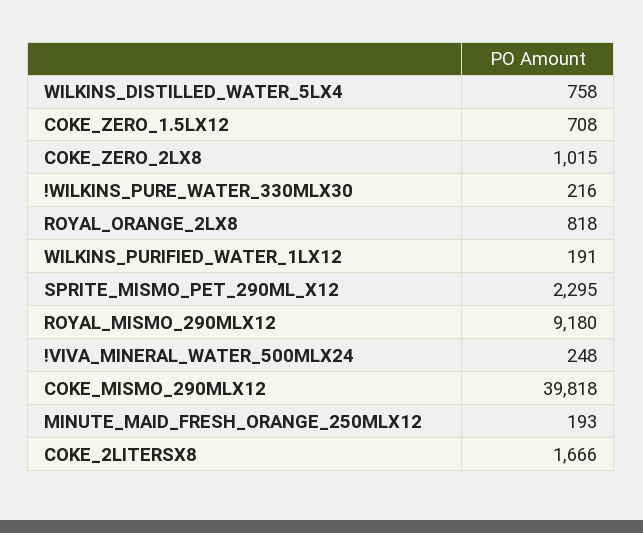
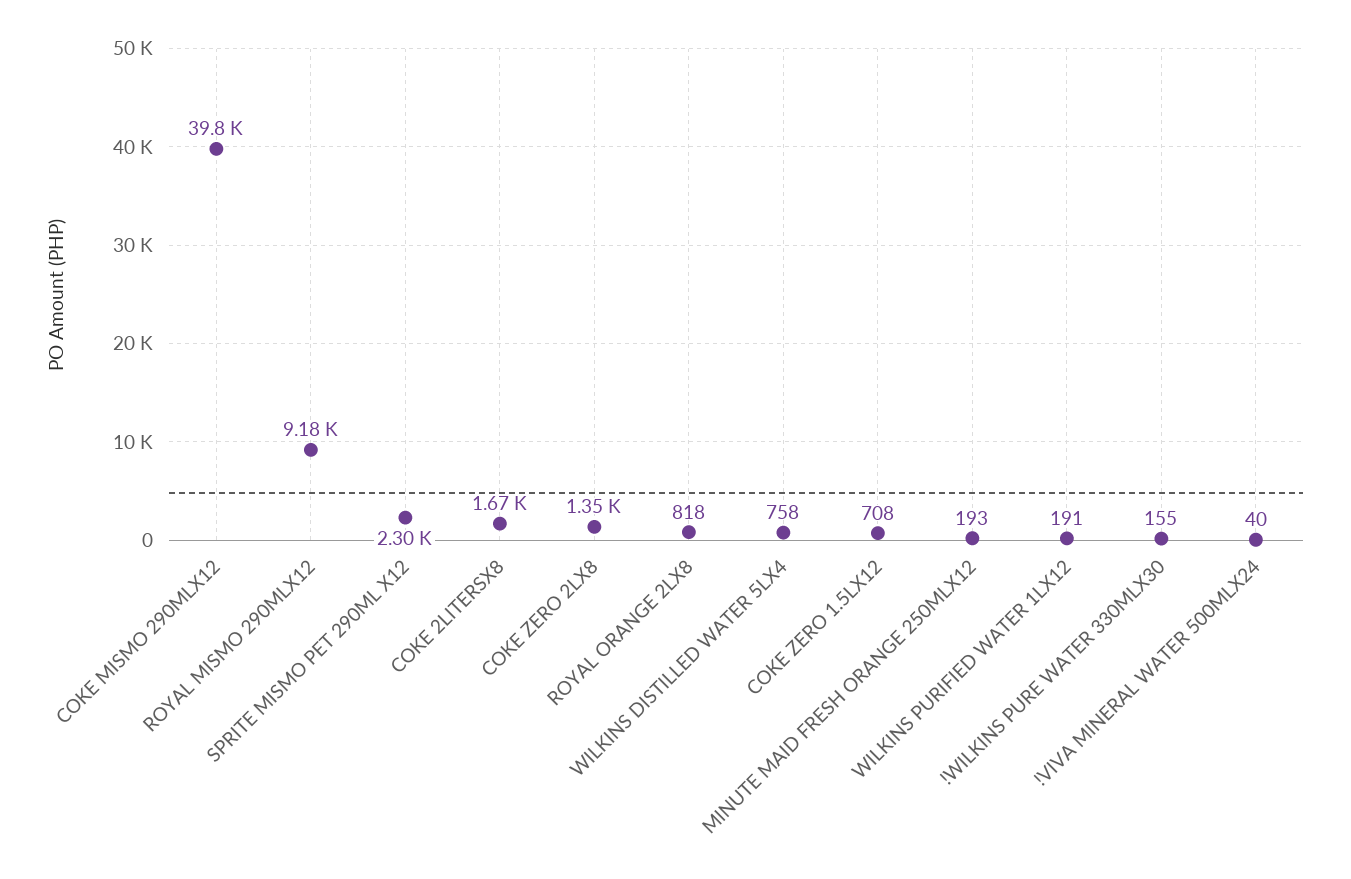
  {
    "WILKINS_DISTILLED_WATER_5LX4": 758,
    "COKE_ZERO_1.5LX12": 708,
-   "COKE_ZERO_2LX8": 1015,
+   "COKE_ZERO_2LX8": 1350,
-   "!WILKINS_PURE_WATER_330MLX30": 216,
+   "!WILKINS_PURE_WATER_330MLX30": 155,
    "ROYAL_ORANGE_2LX8": 818,
    "WILKINS_PURIFIED_WATER_1LX12": 191,
    "SPRITE_MISMO_PET_290ML_X12": 2295,
    "ROYAL_MISMO_290MLX12": 9180,
-   "!VIVA_MINERAL_WATER_500MLX24": 248,
+   "!VIVA_MINERAL_WATER_500MLX24": 40,
    "COKE_MISMO_290MLX12": 39818,
    "MINUTE_MAID_FRESH_ORANGE_250MLX12": 193,
    "COKE_2LITERSX8": 1666
  }

